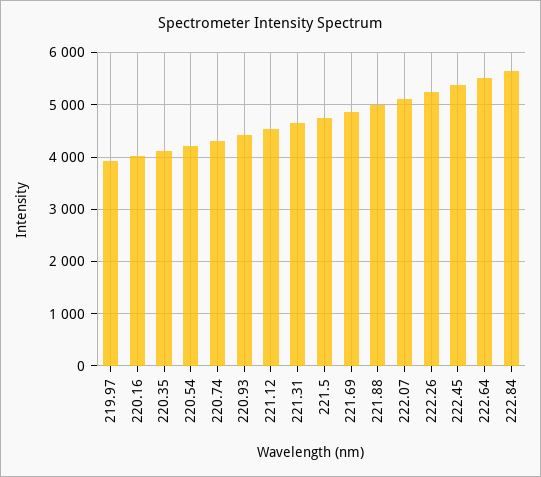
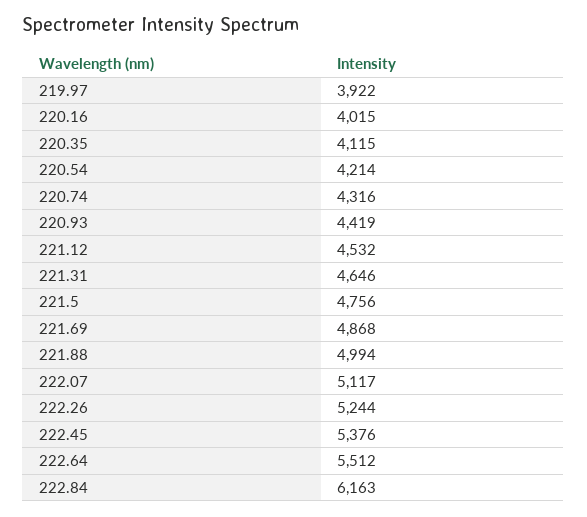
  {
    "219.97": 3922,
    "220.16": 4015,
    "220.35": 4115,
    "220.54": 4214,
    "220.74": 4316,
    "220.93": 4419,
    "221.12": 4532,
    "221.31": 4646,
    "221.5": 4756,
    "221.69": 4868,
    "221.88": 4994,
    "222.07": 5117,
    "222.26": 5244,
    "222.45": 5376,
    "222.64": 5512,
-   "222.84": 5600
+   "222.84": 6163
  }

